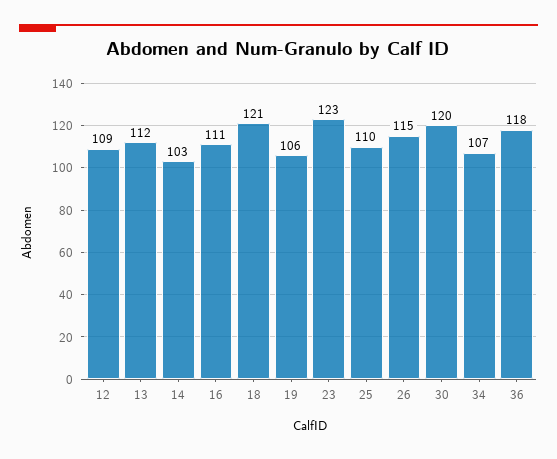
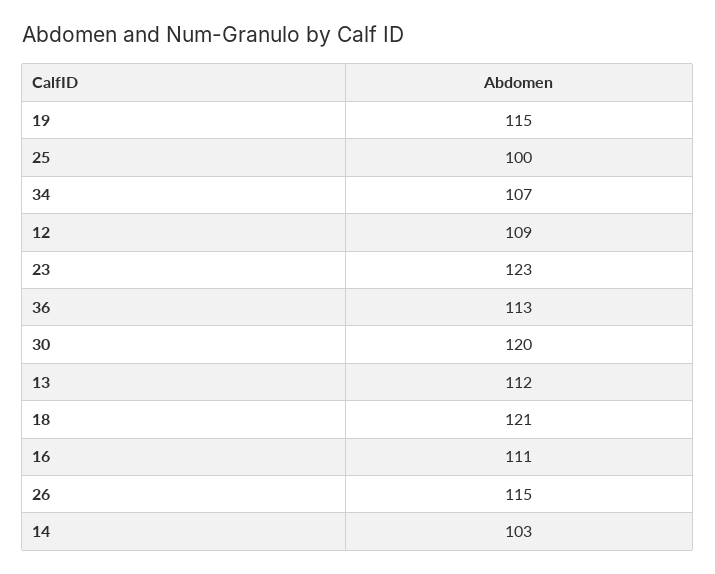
  {
    "12": 109,
    "13": 112,
    "14": 103,
    "16": 111,
    "18": 121,
-   "19": 106,
+   "19": 115,
    "23": 123,
-   "25": 110,
+   "25": 100,
    "26": 115,
    "30": 120,
    "34": 107,
-   "36": 118
+   "36": 113
  }

